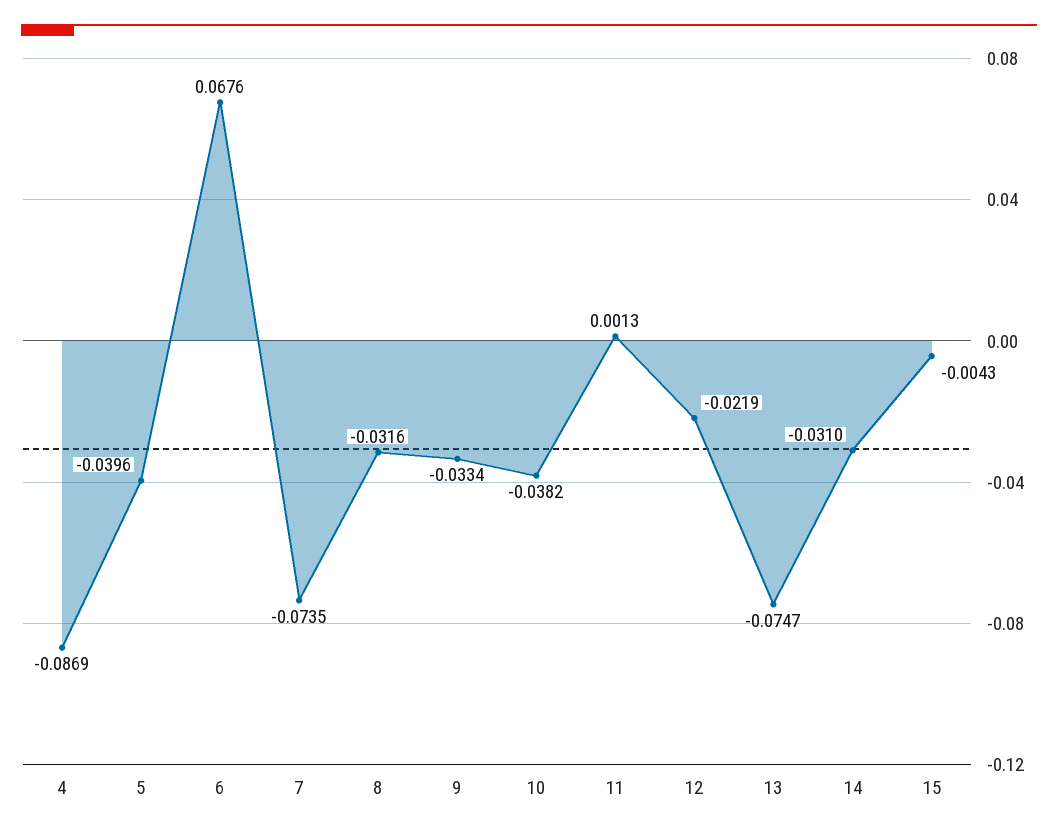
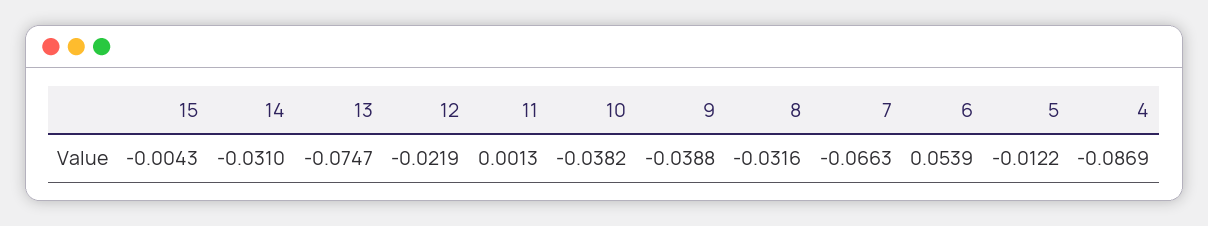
  {
    "4": -0.0869,
-   "5": -0.0396,
+   "5": -0.0122,
-   "6": 0.0676,
+   "6": 0.0539,
-   "7": -0.0735,
+   "7": -0.0663,
    "8": -0.0316,
-   "9": -0.0334,
+   "9": -0.0388,
    "10": -0.0382,
    "11": 0.0013,
    "12": -0.0219,
    "13": -0.0747,
    "14": -0.031,
    "15": -0.0043
  }

